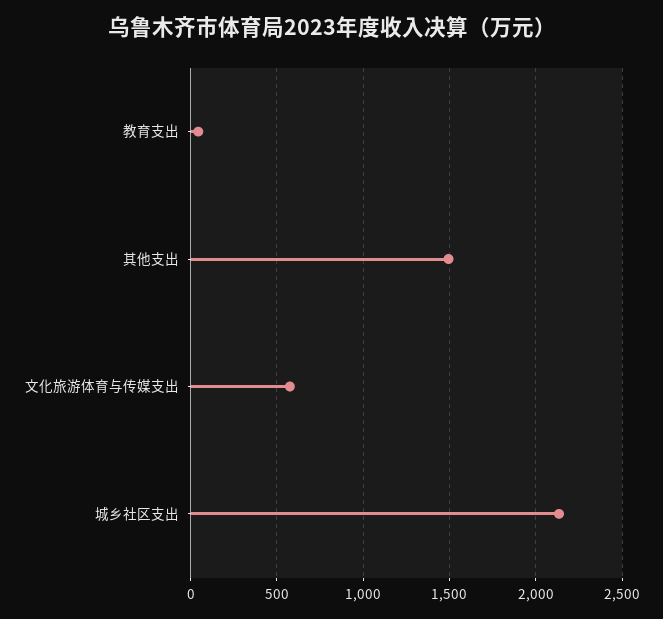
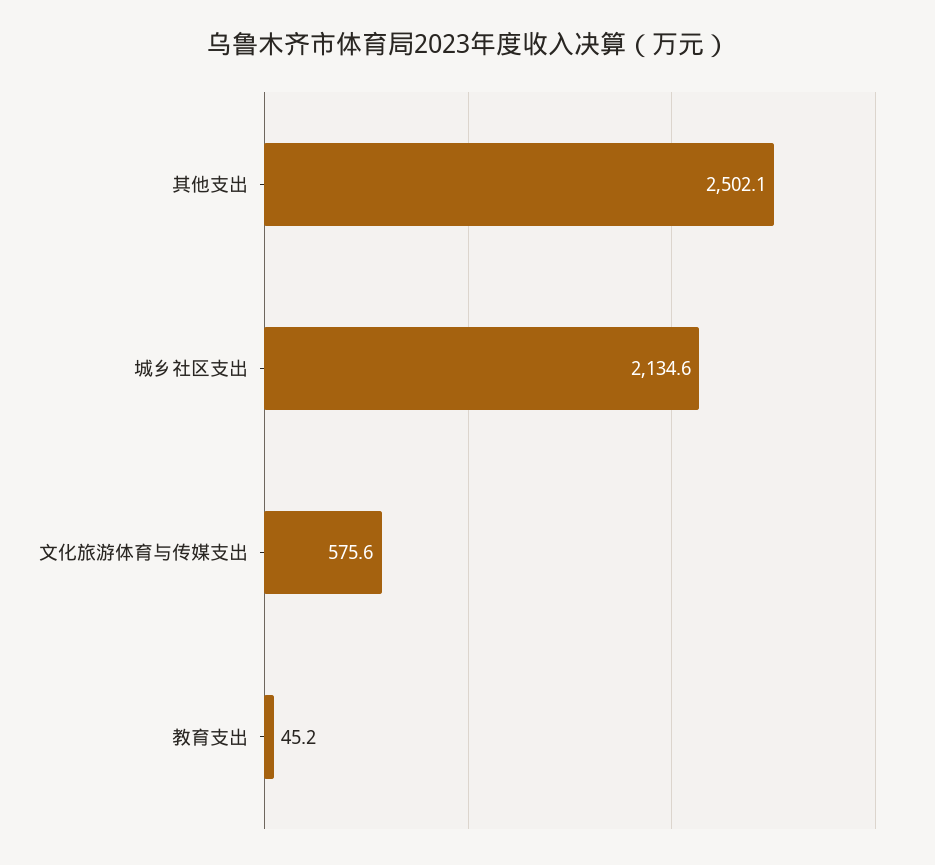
  {
    "教育支出": 45.2,
-   "其他支出": 1500,
+   "其他支出": 2502.1,
    "文化旅游体育与传媒支出": 575.6,
    "城乡社区支出": 2134.6
  }

